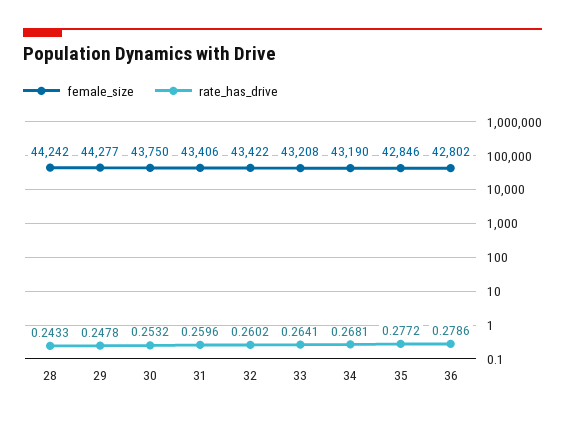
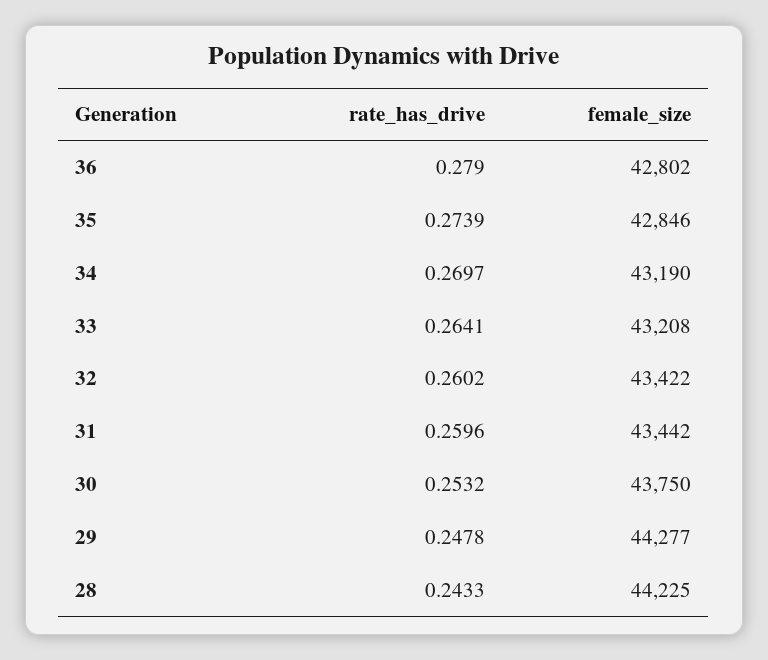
  {
    "female_size": {
-     "28": 44242,
+     "28": 44225,
      "29": 44277,
      "30": 43750,
-     "31": 43406,
+     "31": 43442,
      "32": 43422,
      "33": 43208,
      "34": 43190,
      "35": 42846,
      "36": 42802
    },
    "rate_has_drive": {
      "28": 0.2433,
      "29": 0.2478,
      "30": 0.2532,
      "31": 0.2596,
      "32": 0.2602,
      "33": 0.2641,
-     "34": 0.2681,
+     "34": 0.2697,
-     "35": 0.2772,
+     "35": 0.2739,
-     "36": 0.2786
+     "36": 0.279
    }
  }

